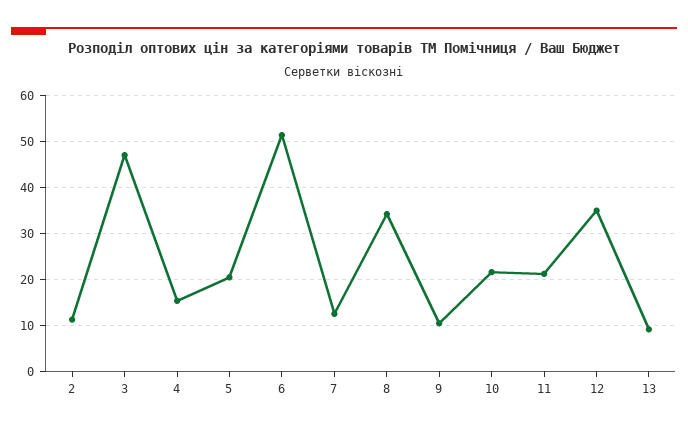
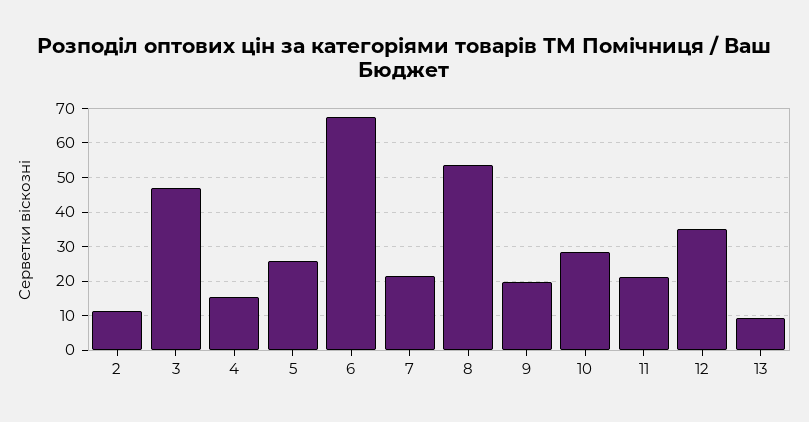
  {
    "2": 12,
    "3": 48,
    "4": 16,
-   "5": 20,
+   "5": 26,
-   "6": 52,
+   "6": 68,
-   "7": 12,
+   "7": 22,
-   "8": 34,
+   "8": 54,
-   "9": 10,
+   "9": 20,
-   "10": 22,
+   "10": 28,
    "11": 22,
    "12": 36,
    "13": 10
  }

